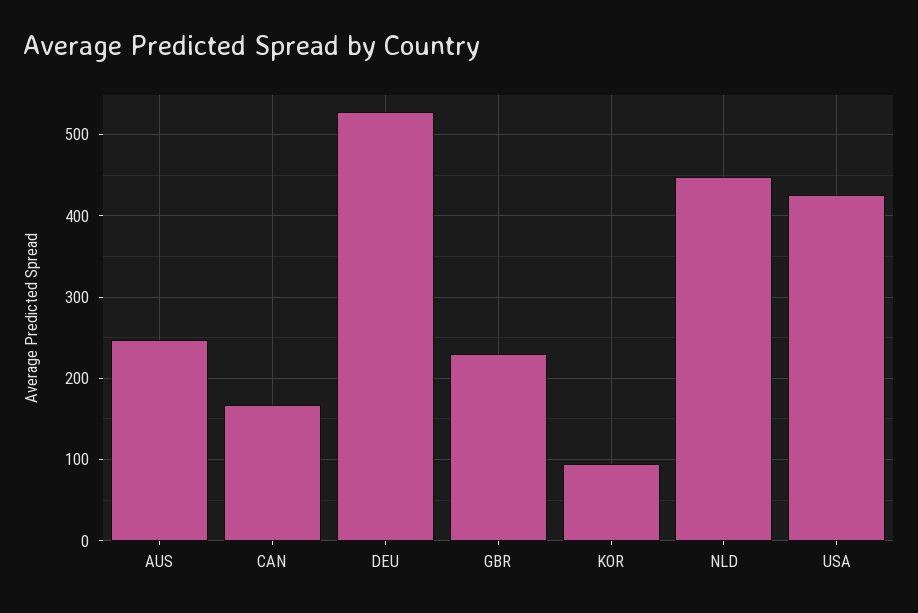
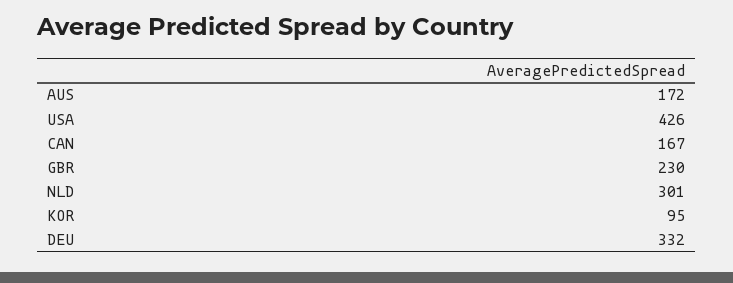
  {
-   "AUS": 250,
+   "AUS": 172,
    "CAN": 167,
-   "DEU": 530,
+   "DEU": 332,
    "GBR": 230,
    "KOR": 95,
-   "NLD": 450,
+   "NLD": 301,
    "USA": 426
  }

